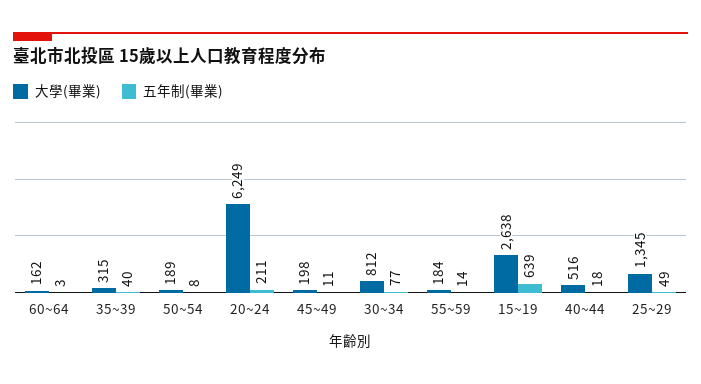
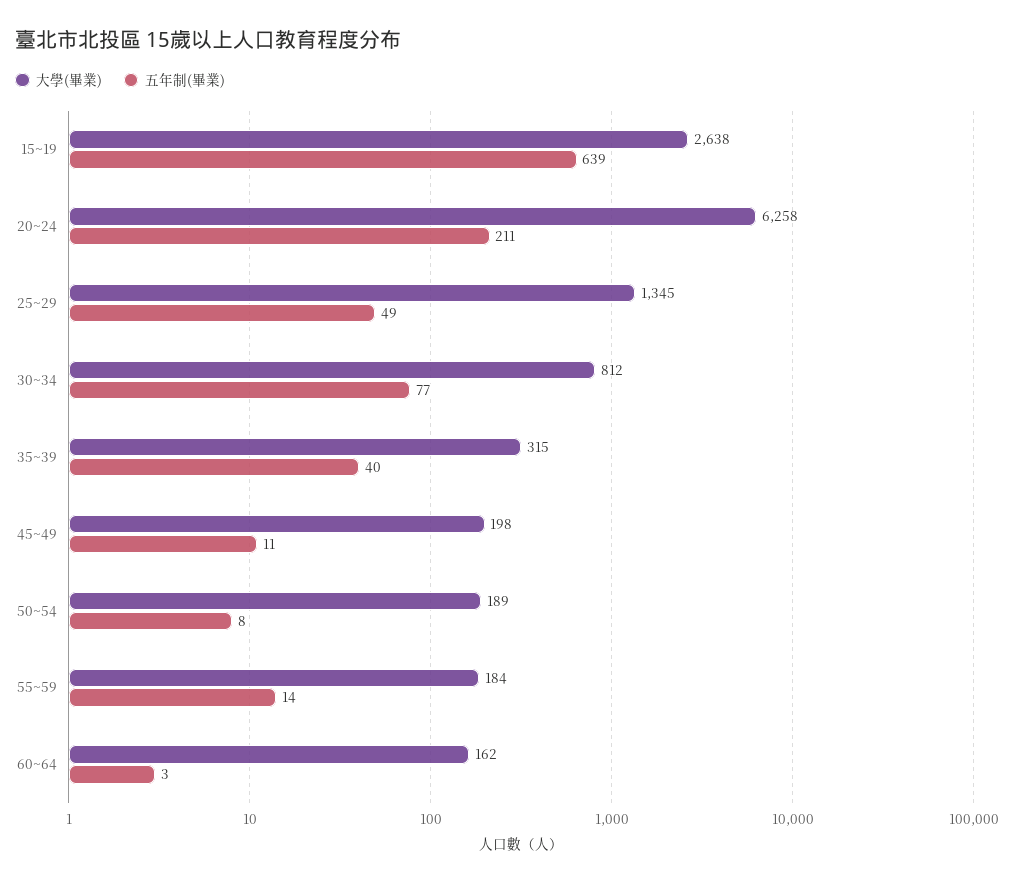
  {
    "大學(畢業)": {
      "60~64": 162,
      "35~39": 315,
      "50~54": 189,
-     "20~24": 6249,
+     "20~24": 6258,
      "45~49": 198,
      "30~34": 812,
      "55~59": 184,
      "15~19": 2638,
-     "40~44": 516,
      "25~29": 1345
    },
    "五年制(畢業)": {
      "60~64": 3,
      "35~39": 40,
      "50~54": 8,
      "20~24": 211,
      "45~49": 11,
      "30~34": 77,
      "55~59": 14,
      "15~19": 639,
-     "40~44": 18,
      "25~29": 49
    }
  }

